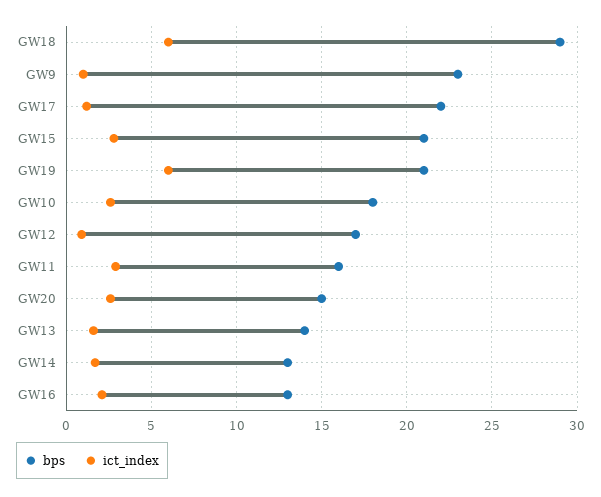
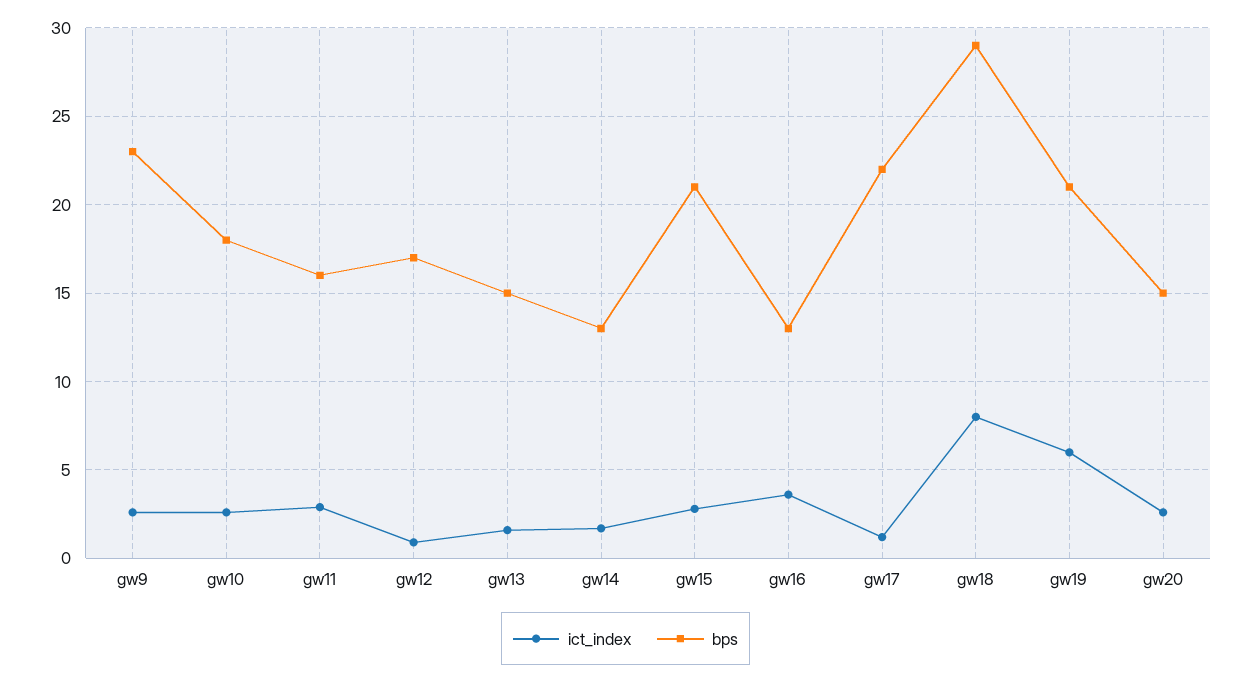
  {
    "bps": {
      "GW18": 29,
      "GW9": 23,
      "GW17": 22,
      "GW15": 21,
      "GW19": 21,
      "GW10": 18,
      "GW12": 17,
      "GW11": 16,
      "GW20": 15,
-     "GW13": 14,
+     "GW13": 15,
      "GW14": 13,
      "GW16": 13
    },
    "ict_index": {
-     "GW18": 6,
+     "GW18": 8,
-     "GW9": 1,
+     "GW9": 2.5,
      "GW17": 1,
      "GW15": 3,
      "GW19": 6,
      "GW10": 2.5,
      "GW12": 1,
      "GW11": 3,
      "GW20": 2.5,
      "GW13": 1.5,
      "GW14": 1.5,
-     "GW16": 2
+     "GW16": 3.5
    }
  }

